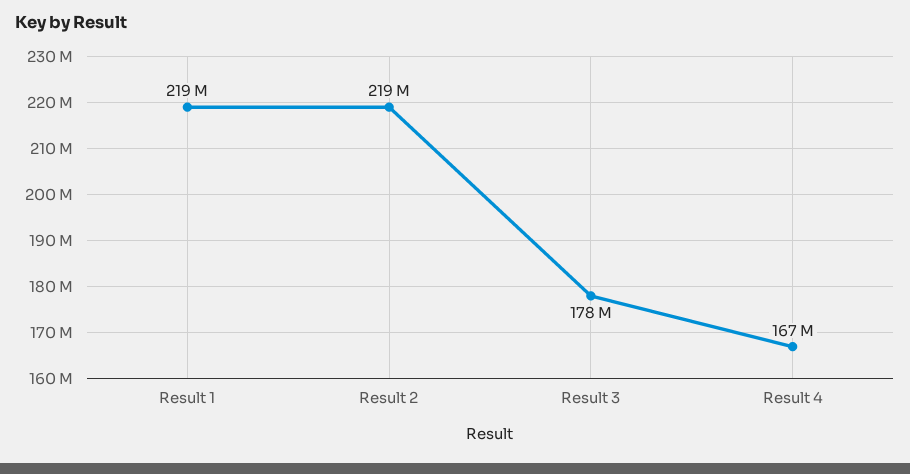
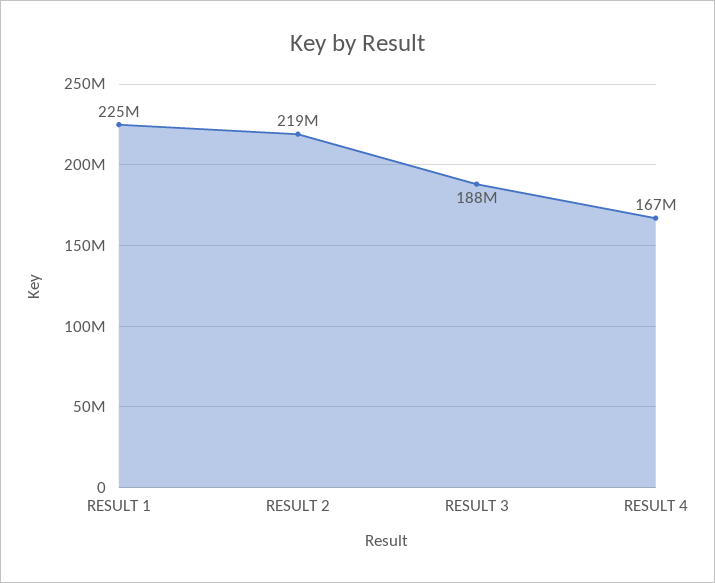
  {
-   "Result 1": 219000000,
+   "Result 1": 225000000,
    "Result 2": 219000000,
-   "Result 3": 178000000,
+   "Result 3": 188000000,
    "Result 4": 167000000
  }

